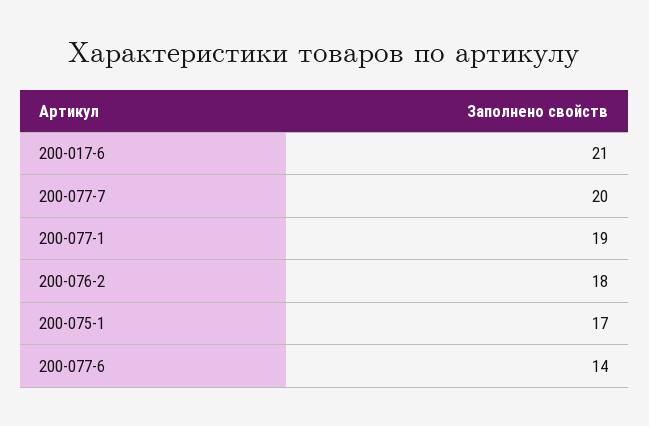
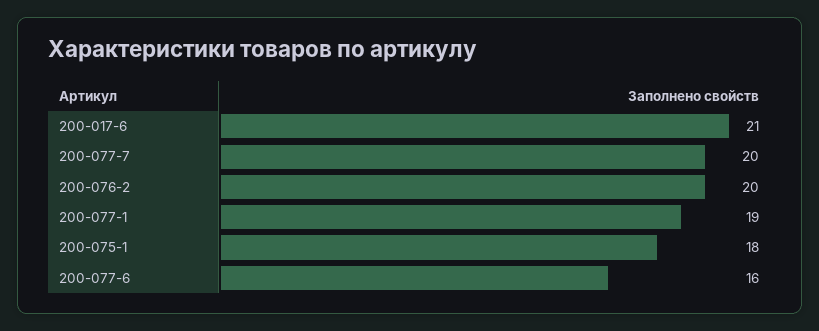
  {
    "200-017-6": 21,
    "200-077-7": 20,
    "200-077-1": 19,
-   "200-076-2": 18,
+   "200-076-2": 20,
-   "200-075-1": 17,
+   "200-075-1": 18,
-   "200-077-6": 14
+   "200-077-6": 16
  }

